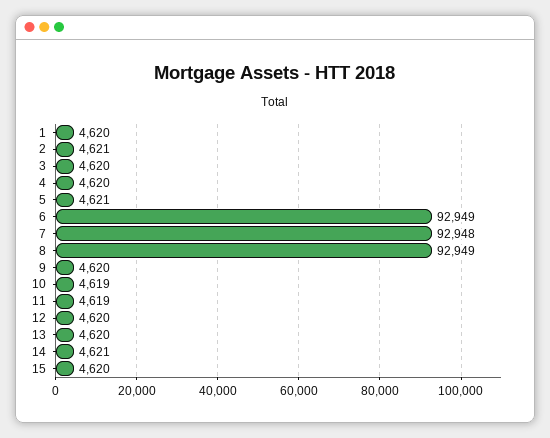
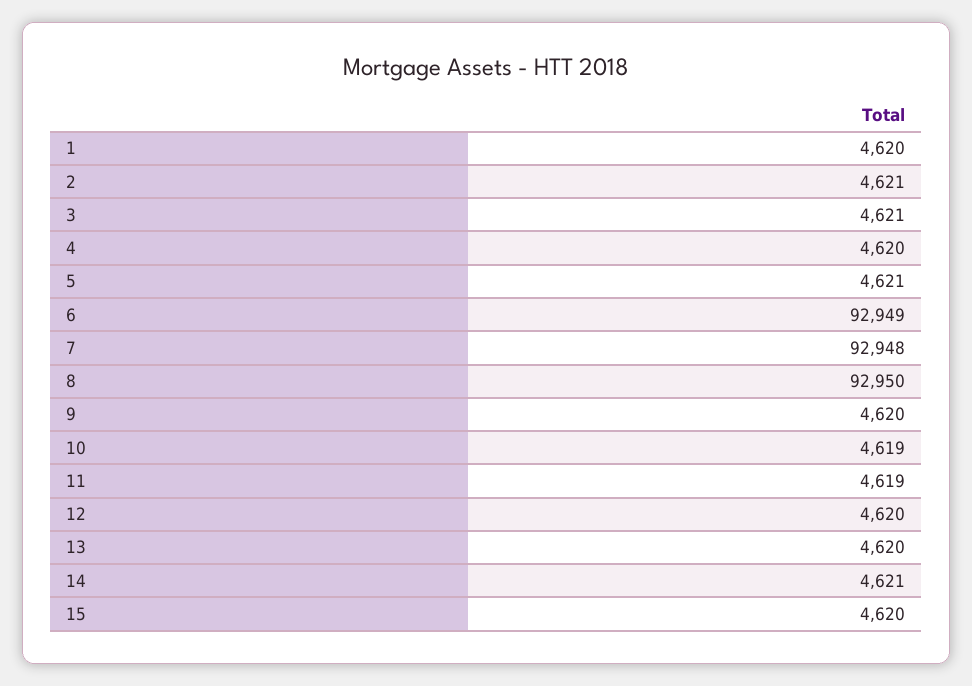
  {
    "1": 4620,
    "2": 4621,
-   "3": 4620,
+   "3": 4621,
    "4": 4620,
    "5": 4621,
    "6": 92949,
    "7": 92948,
-   "8": 92949,
+   "8": 92950,
    "9": 4620,
    "10": 4619,
    "11": 4619,
    "12": 4620,
    "13": 4620,
    "14": 4621,
    "15": 4620
  }

